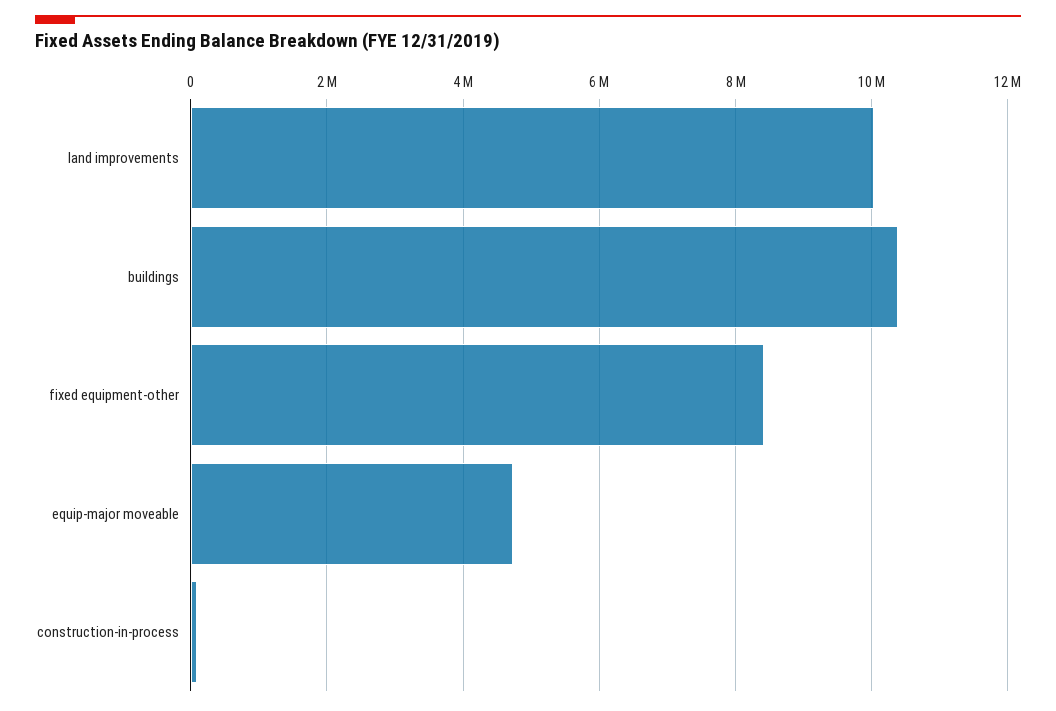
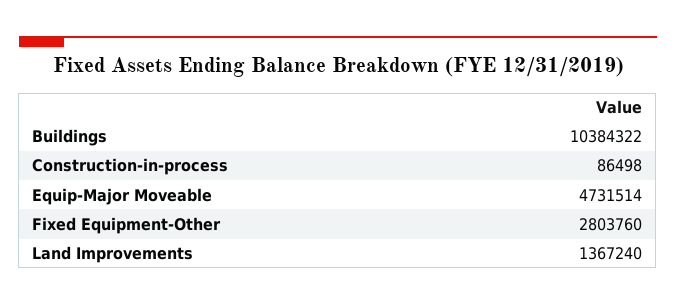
  {
-   "land improvements": 10000000,
+   "land improvements": 1367240,
    "buildings": 10384322,
-   "fixed equipment-other": 8400000,
+   "fixed equipment-other": 2803760,
    "equip-major moveable": 4731514,
    "construction-in-process": 86498
  }

